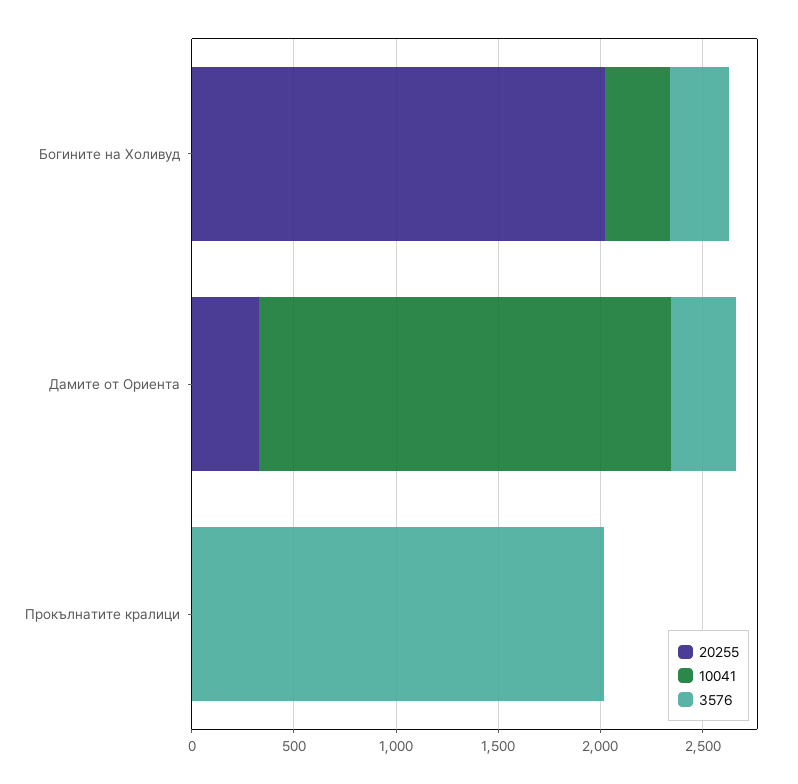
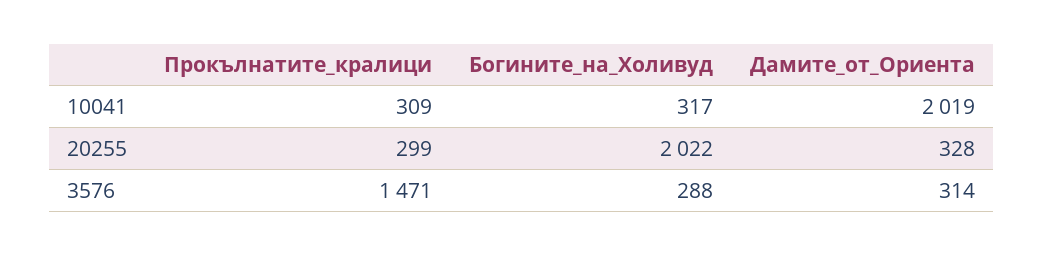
  {
    "20255": {
      "Богините на Холивуд": 2022,
      "Дамите от Ориента": 328,
-     "Прокълнатите кралици": 0
+     "Прокълнатите кралици": 299
    },
    "10041": {
      "Богините на Холивуд": 317,
      "Дамите от Ориента": 2019,
-     "Прокълнатите кралици": 0
+     "Прокълнатите кралици": 309
    },
    "3576": {
      "Богините на Холивуд": 288,
      "Дамите от Ориента": 314,
-     "Прокълнатите кралици": 2000
+     "Прокълнатите кралици": 1471
    }
  }

